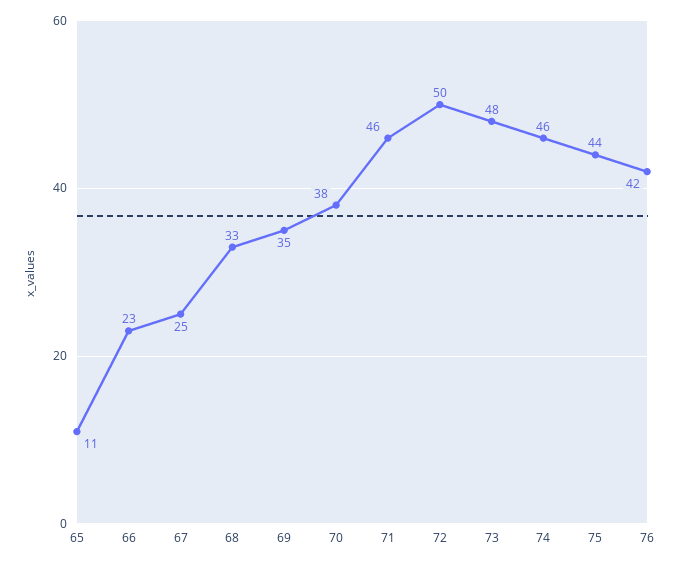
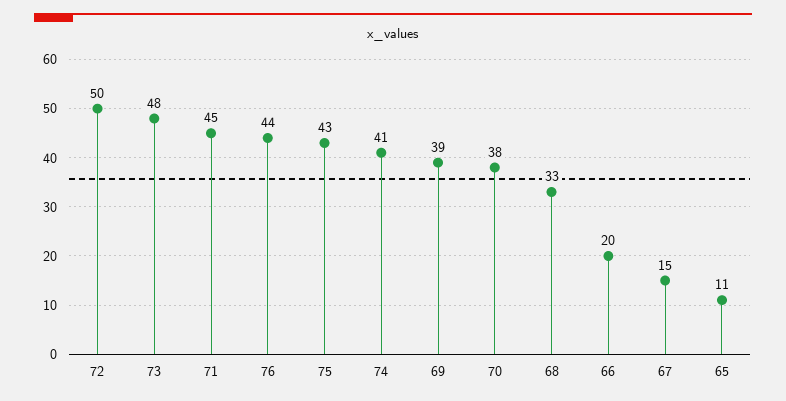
  {
    "65": 11,
-   "66": 23,
+   "66": 20,
-   "67": 25,
+   "67": 15,
    "68": 33,
-   "69": 35,
+   "69": 39,
    "70": 38,
-   "71": 46,
+   "71": 45,
    "72": 50,
    "73": 48,
-   "74": 46,
+   "74": 41,
-   "75": 44,
+   "75": 43,
-   "76": 42
+   "76": 44
  }

